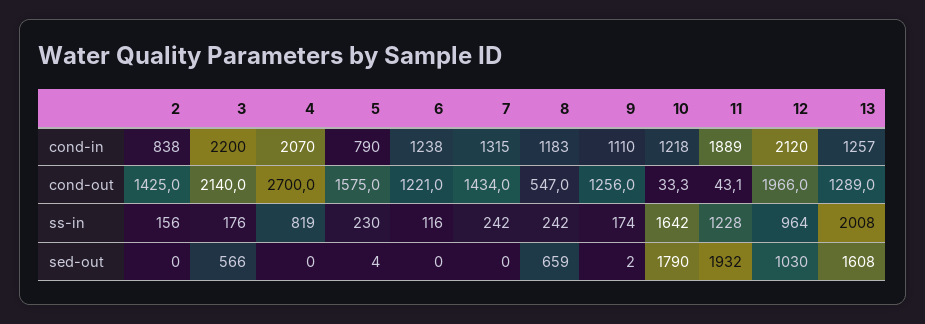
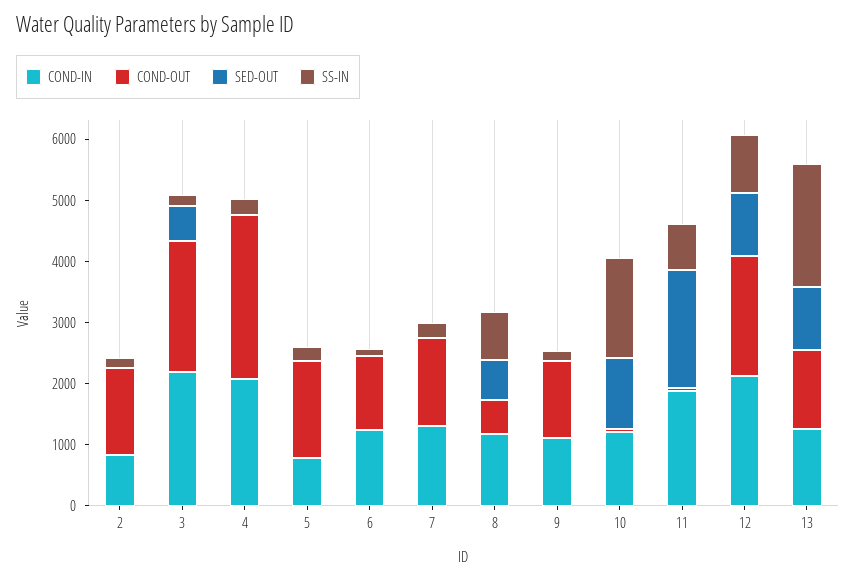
  {
    "cond-in": {
      "2": 838,
      "3": 2200,
      "4": 2070,
      "5": 790,
      "6": 1238,
      "7": 1315,
      "8": 1183,
      "9": 1110,
      "10": 1218,
      "11": 1889,
      "12": 2120,
      "13": 1257
    },
    "cond-out": {
      "2": 1425,
      "3": 2140,
      "4": 2700,
      "5": 1575,
      "6": 1221,
      "7": 1434,
      "8": 547,
      "9": 1256,
      "10": 33.3,
      "11": 43.1,
      "12": 1966,
      "13": 1289
    },
    "ss-in": {
      "2": 156,
      "3": 176,
-     "4": 819,
+     "4": 200,
      "5": 230,
      "6": 116,
      "7": 242,
-     "8": 242,
+     "8": 800,
      "9": 174,
      "10": 1642,
-     "11": 1228,
+     "11": 800,
      "12": 964,
      "13": 2008
    },
    "sed-out": {
      "2": 0,
      "3": 566,
      "4": 0,
      "5": 4,
      "6": 0,
      "7": 0,
      "8": 659,
      "9": 2,
-     "10": 1790,
+     "10": 1200,
      "11": 1932,
      "12": 1030,
-     "13": 1608
+     "13": 1000
    }
  }

